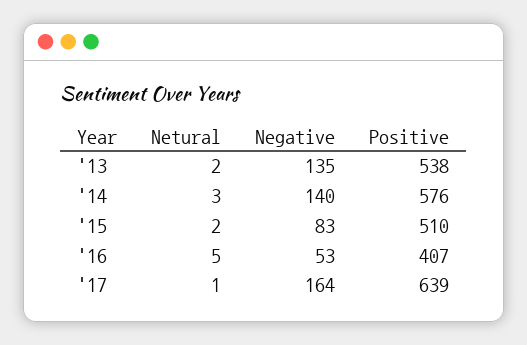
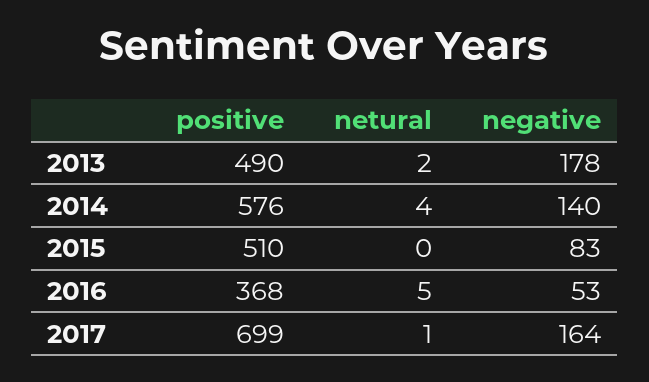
  {
    "Netural": {
      "'13": 2,
-     "'14": 3,
+     "'14": 4,
-     "'15": 2,
+     "'15": 0,
      "'16": 5,
      "'17": 1
    },
    "Negative": {
-     "'13": 135,
+     "'13": 178,
      "'14": 140,
      "'15": 83,
      "'16": 53,
      "'17": 164
    },
    "Positive": {
-     "'13": 538,
+     "'13": 490,
      "'14": 576,
      "'15": 510,
-     "'16": 407,
+     "'16": 368,
-     "'17": 639
+     "'17": 699
    }
  }

